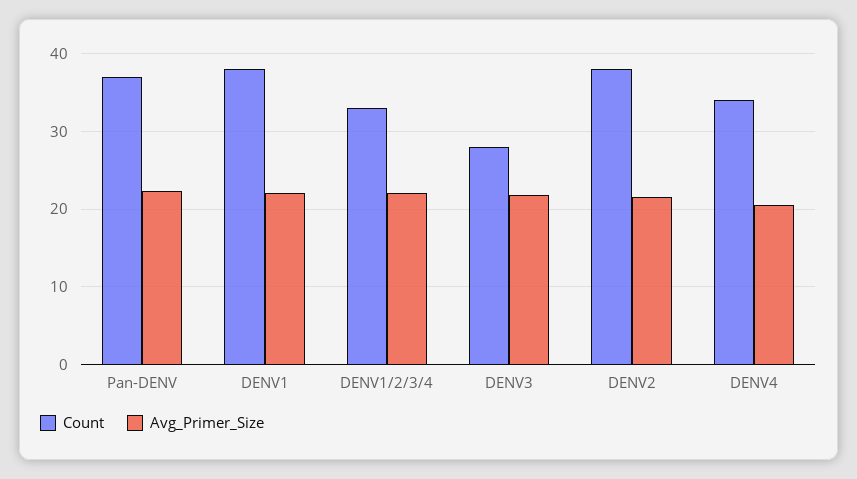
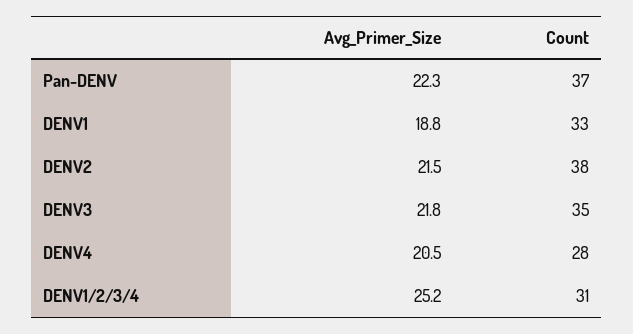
  {
    "Count": {
      "Pan-DENV": 37,
-     "DENV1": 38,
+     "DENV1": 33,
-     "DENV1/2/3/4": 33,
+     "DENV1/2/3/4": 31,
-     "DENV3": 28,
+     "DENV3": 35,
      "DENV2": 38,
-     "DENV4": 34
+     "DENV4": 28
    },
    "Avg_Primer_Size": {
      "Pan-DENV": 22.3,
-     "DENV1": 22,
+     "DENV1": 18.8,
-     "DENV1/2/3/4": 22,
+     "DENV1/2/3/4": 25.2,
      "DENV3": 21.8,
      "DENV2": 21.5,
      "DENV4": 20.5
    }
  }

